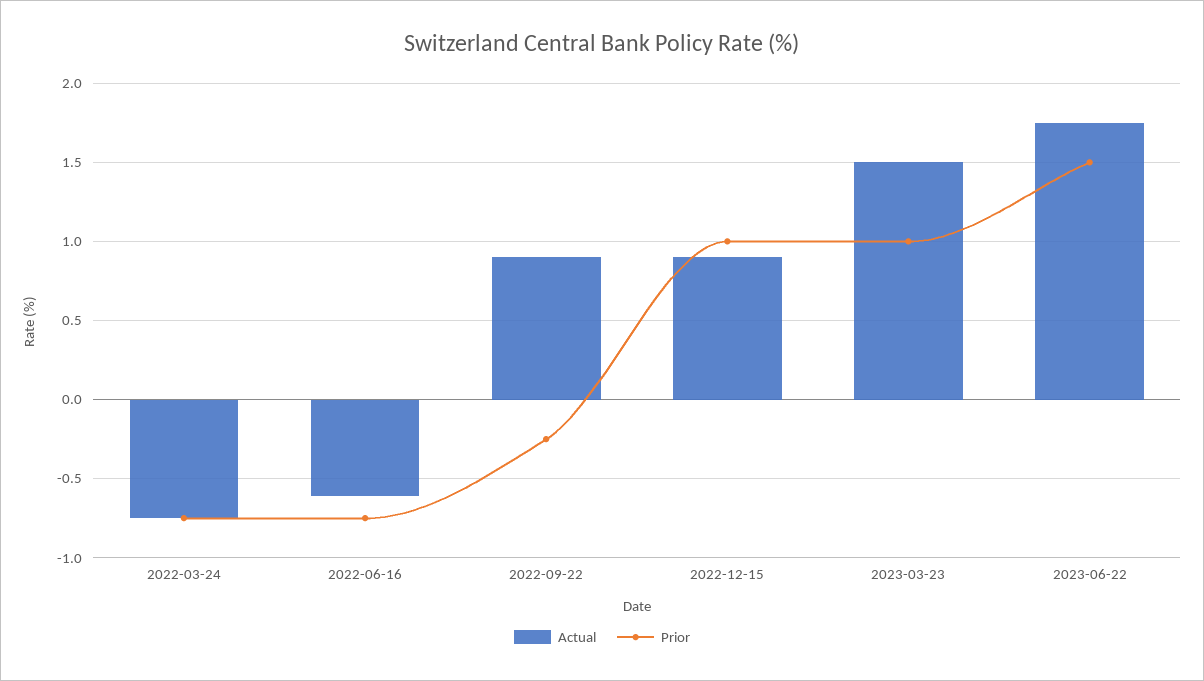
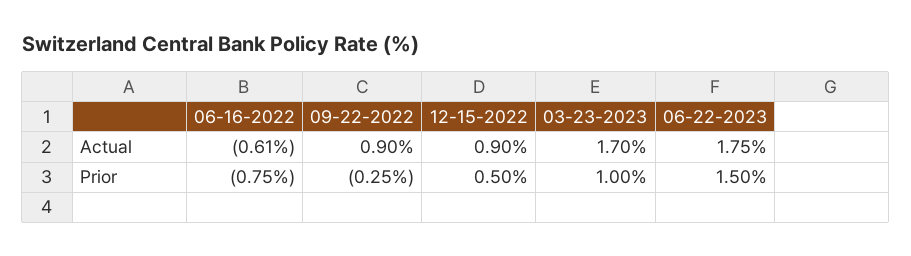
  {
    "Actual": {
-     "2022-03-24": -0.75,
      "2022-06-16": -0.61,
      "2022-09-22": 0.9,
      "2022-12-15": 0.9,
-     "2023-03-23": 1.5,
+     "2023-03-23": 1.7,
      "2023-06-22": 1.75
    },
    "Prior": {
-     "2022-03-24": -0.75,
      "2022-06-16": -0.75,
      "2022-09-22": -0.25,
-     "2022-12-15": 1,
+     "2022-12-15": 0.5,
      "2023-03-23": 1,
      "2023-06-22": 1.5
    }
  }

